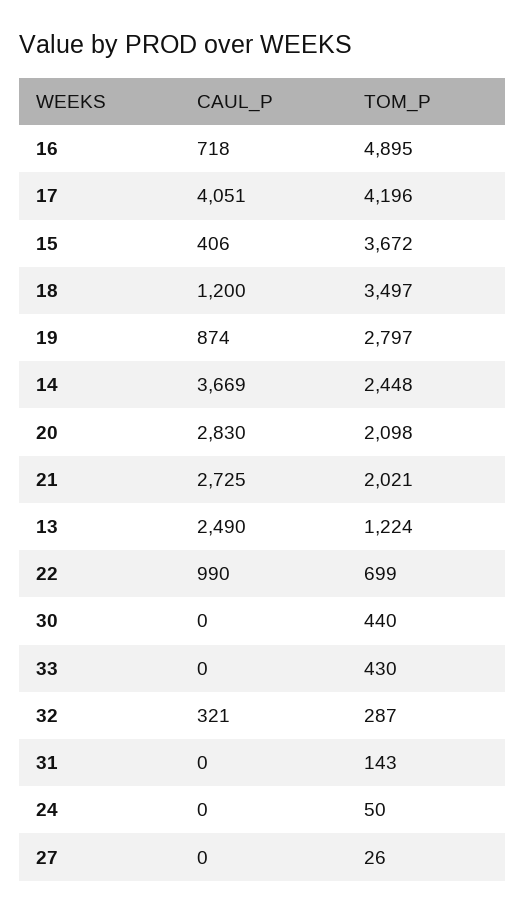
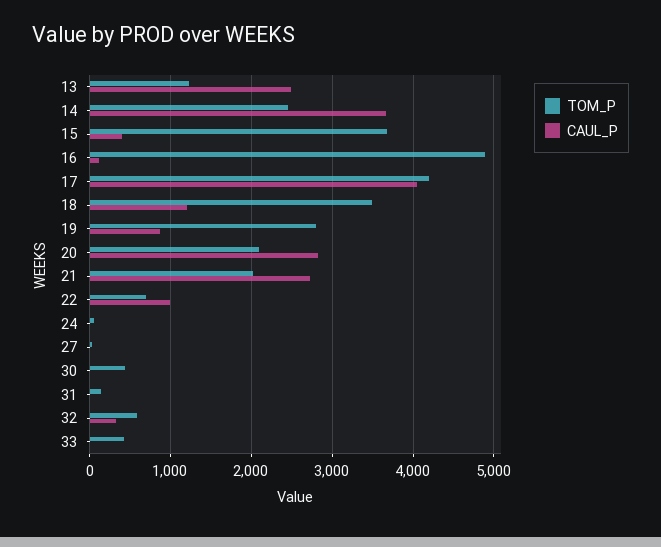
  {
    "CAUL_P": {
-     "16": 718,
+     "16": 100,
      "17": 4051,
      "15": 406,
      "18": 1200,
      "19": 874,
      "14": 3669,
      "20": 2830,
      "21": 2725,
      "13": 2490,
      "22": 990,
      "30": 0,
      "33": 0,
      "32": 321,
      "31": 0,
      "24": 0,
      "27": 0
    },
    "TOM_P": {
      "16": 4895,
      "17": 4196,
      "15": 3672,
      "18": 3497,
      "19": 2797,
      "14": 2448,
      "20": 2098,
      "21": 2021,
      "13": 1224,
      "22": 699,
      "30": 440,
      "33": 430,
-     "32": 287,
+     "32": 600,
      "31": 143,
      "24": 50,
      "27": 26
    }
  }

